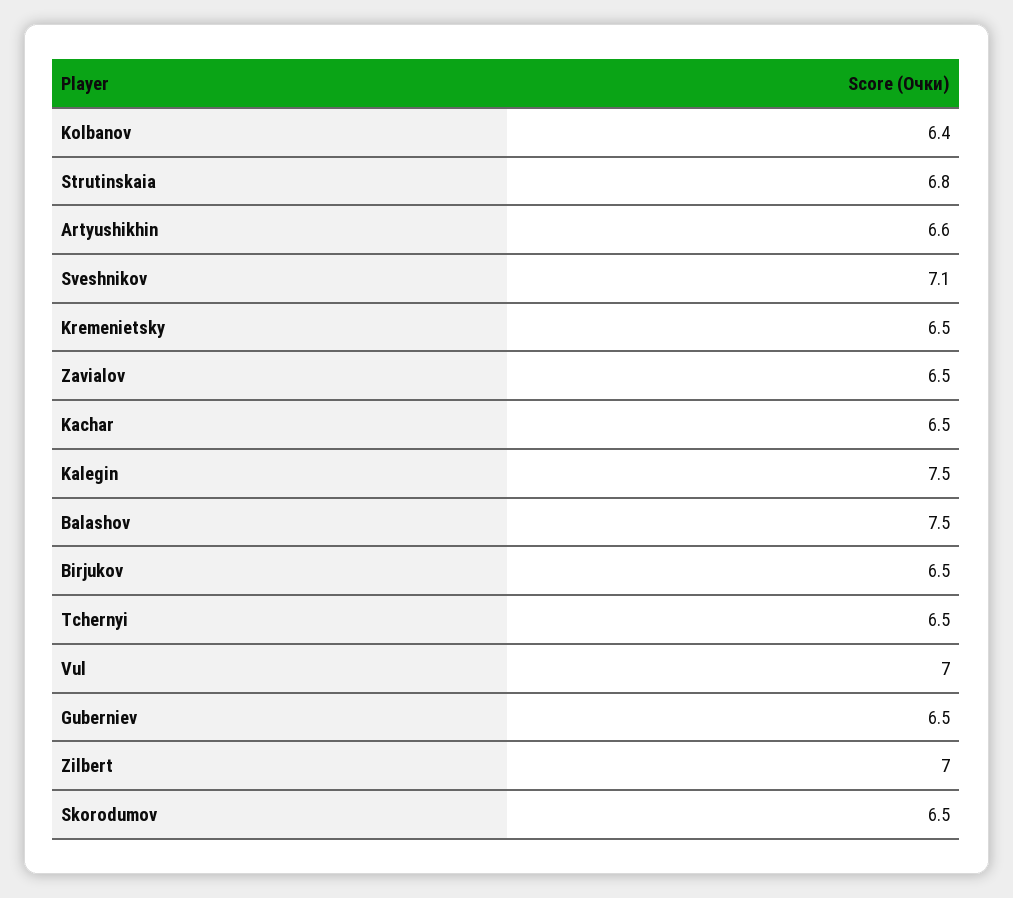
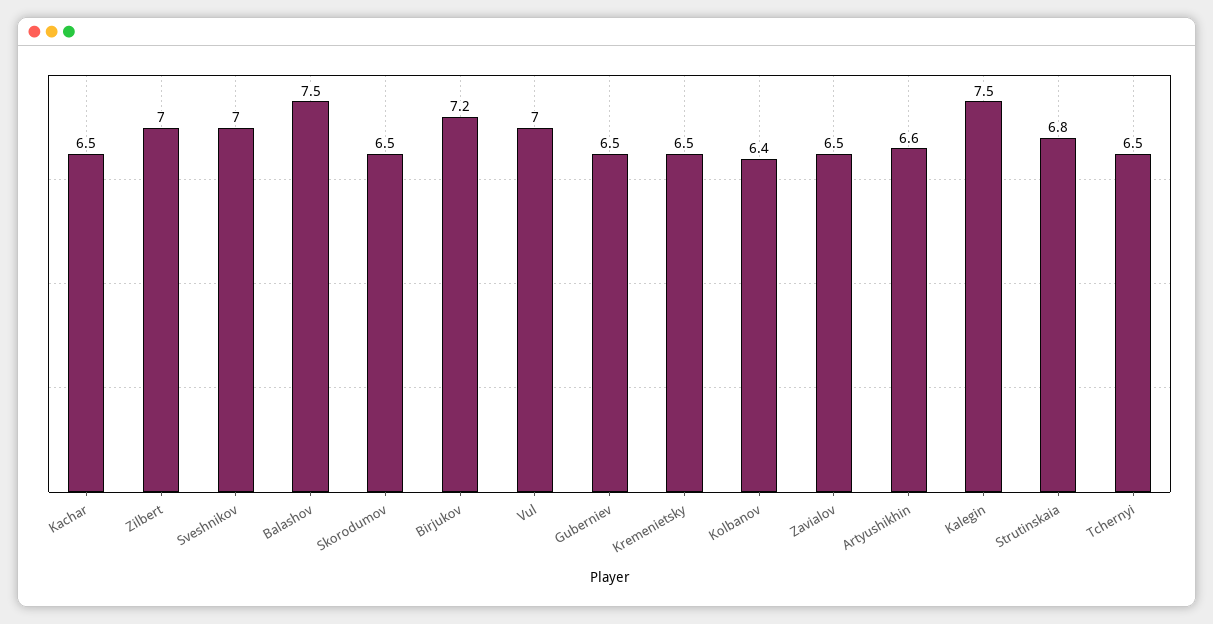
  {
    "Kolbanov": 6.4,
    "Strutinskaia": 6.8,
    "Artyushikhin": 6.6,
-   "Sveshnikov": 7.1,
+   "Sveshnikov": 7,
    "Kremenietsky": 6.5,
    "Zavialov": 6.5,
    "Kachar": 6.5,
    "Kalegin": 7.5,
    "Balashov": 7.5,
-   "Birjukov": 6.5,
+   "Birjukov": 7.2,
    "Tchernyi": 6.5,
    "Vul": 7,
    "Guberniev": 6.5,
    "Zilbert": 7,
    "Skorodumov": 6.5
  }

